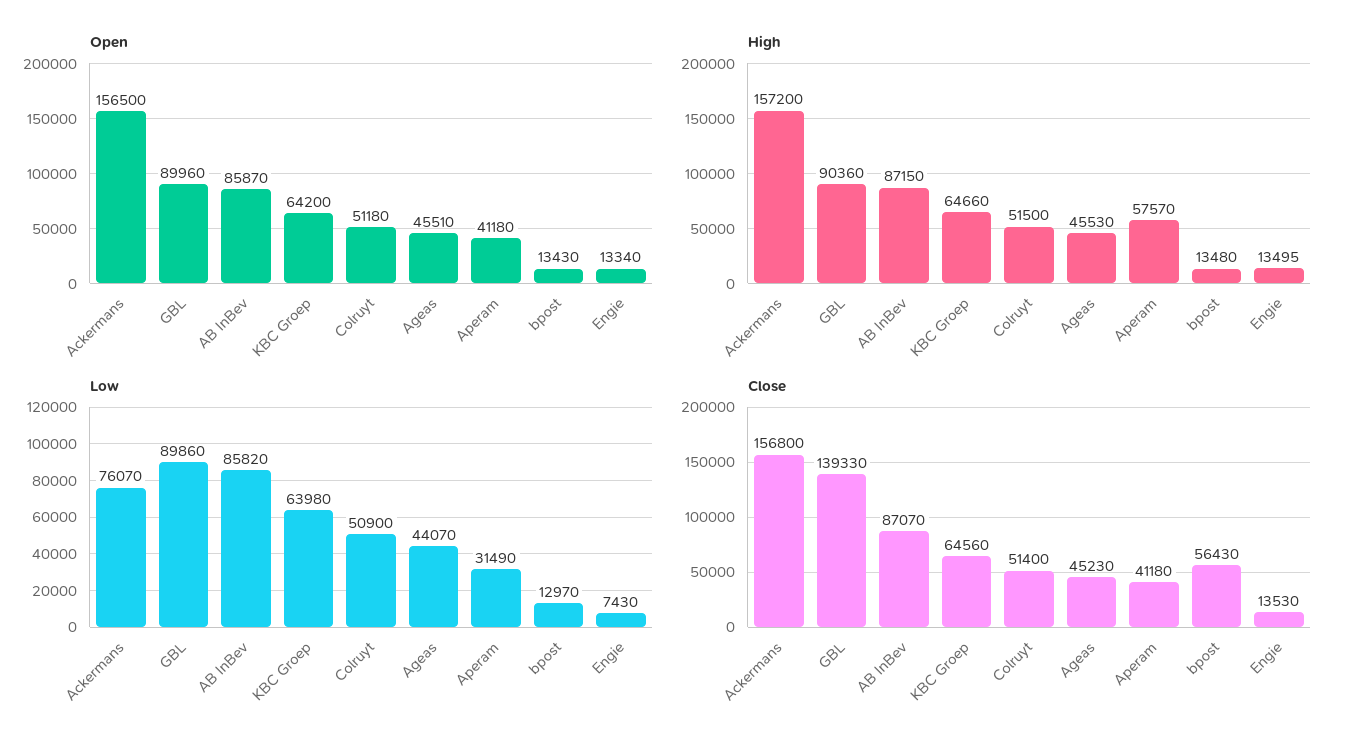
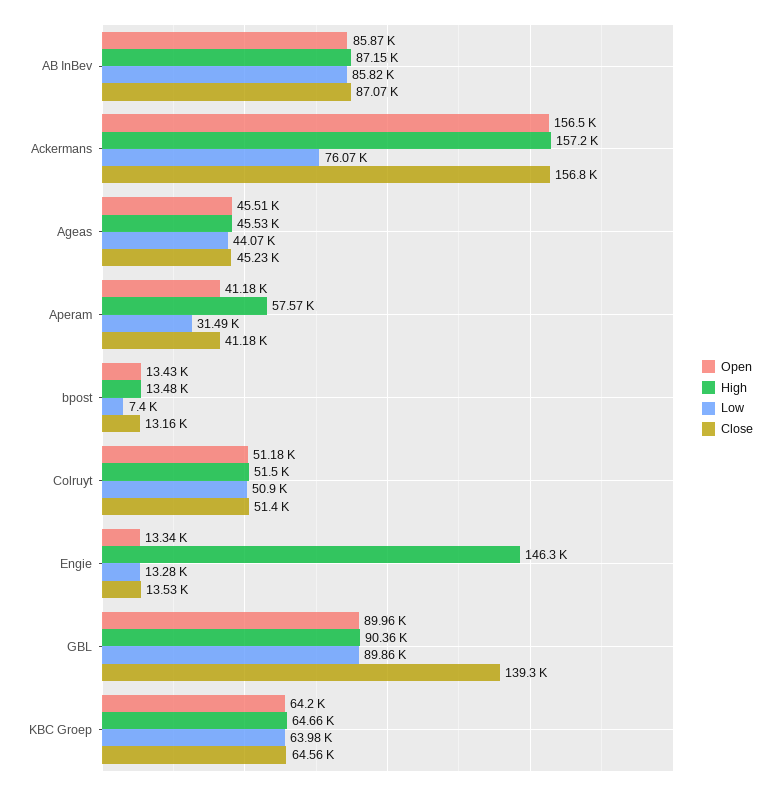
  {
    "Open": {
      "Ackermans": 156500,
      "GBL": 89960,
      "AB InBev": 85870,
      "KBC Groep": 64200,
      "Colruyt": 51180,
      "Ageas": 45510,
      "Aperam": 41180,
      "bpost": 13430,
      "Engie": 13340
    },
    "High": {
      "Ackermans": 157200,
      "GBL": 90360,
      "AB InBev": 87150,
      "KBC Groep": 64660,
      "Colruyt": 51500,
      "Ageas": 45530,
      "Aperam": 57570,
      "bpost": 13480,
-     "Engie": 13495
+     "Engie": 146300
    },
    "Low": {
      "Ackermans": 76070,
      "GBL": 89860,
      "AB InBev": 85820,
      "KBC Groep": 63980,
      "Colruyt": 50900,
      "Ageas": 44070,
      "Aperam": 31490,
-     "bpost": 12970,
+     "bpost": 7400,
-     "Engie": 7430
+     "Engie": 13280
    },
    "Close": {
      "Ackermans": 156800,
      "GBL": 139330,
      "AB InBev": 87070,
      "KBC Groep": 64560,
      "Colruyt": 51400,
      "Ageas": 45230,
      "Aperam": 41180,
-     "bpost": 56430,
+     "bpost": 13160,
      "Engie": 13530
    }
  }

